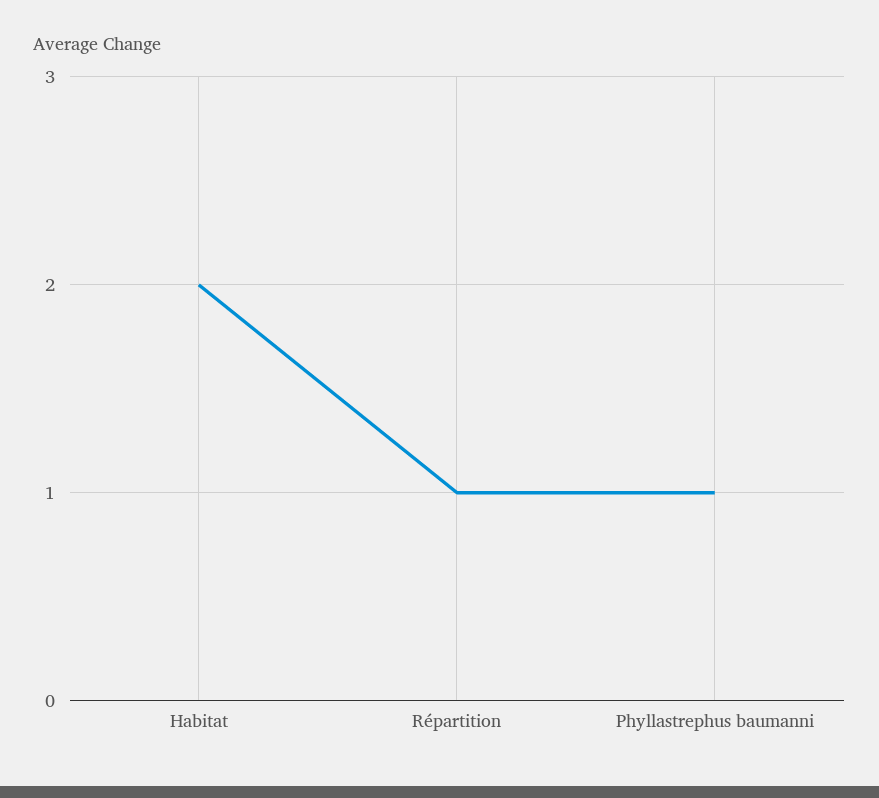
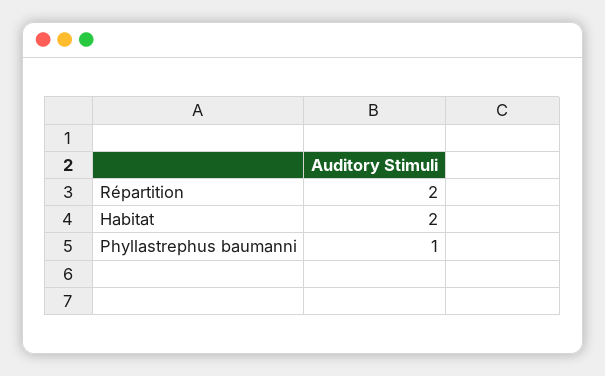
  {
    "Habitat": 2,
-   "Répartition": 1,
+   "Répartition": 2,
    "Phyllastrephus baumanni": 1
  }

